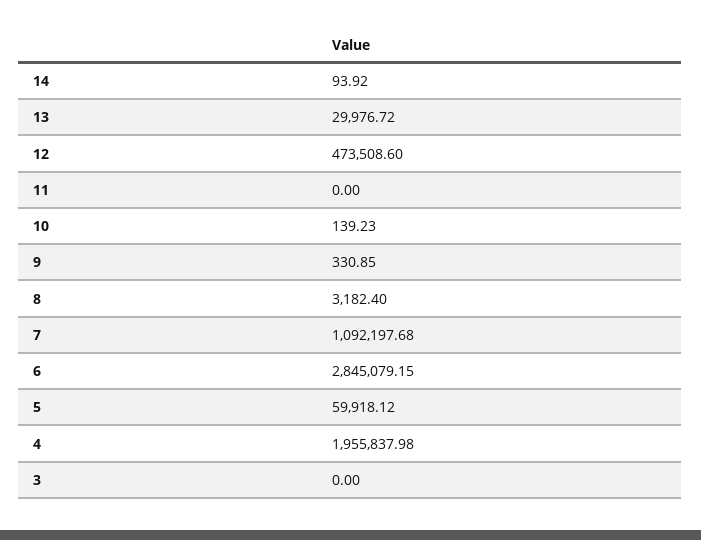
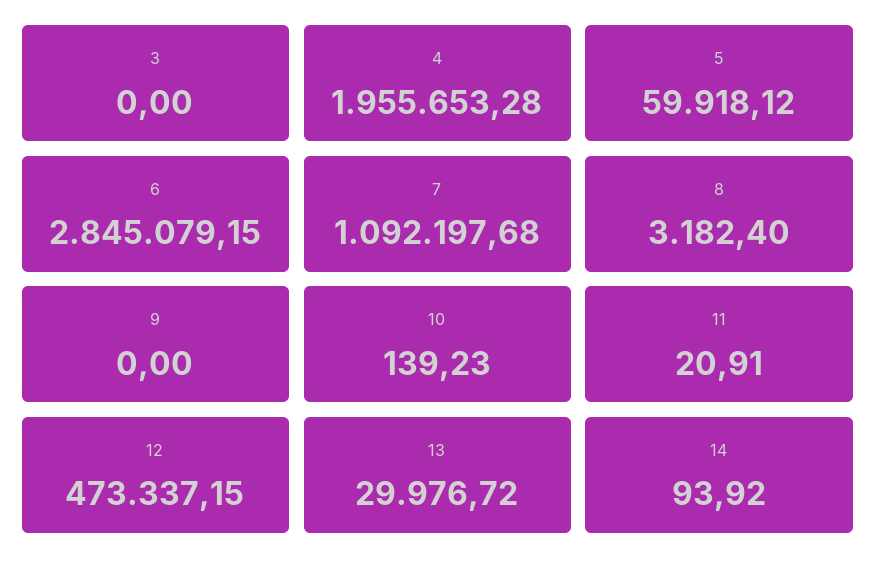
  {
    "14": 93.92,
    "13": 29976.72,
-   "12": 473508.6,
+   "12": 473337.15,
-   "11": 0,
+   "11": 20.91,
    "10": 139.23,
-   "9": 330.85,
+   "9": 0,
    "8": 3182.4,
    "7": 1092197.68,
    "6": 2845079.15,
    "5": 59918.12,
-   "4": 1955837.98,
+   "4": 1955653.28,
    "3": 0
  }

